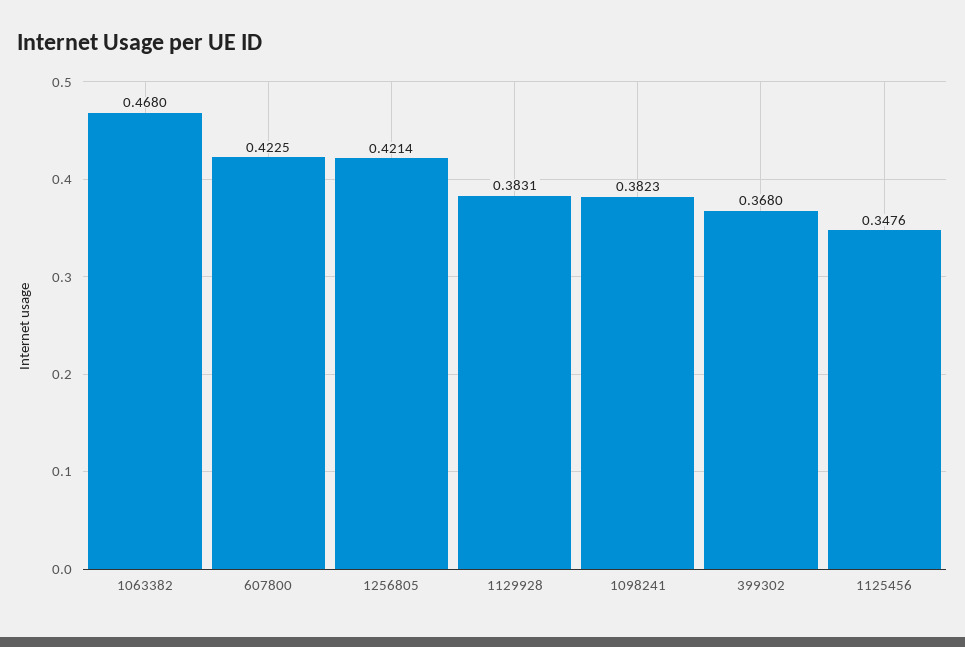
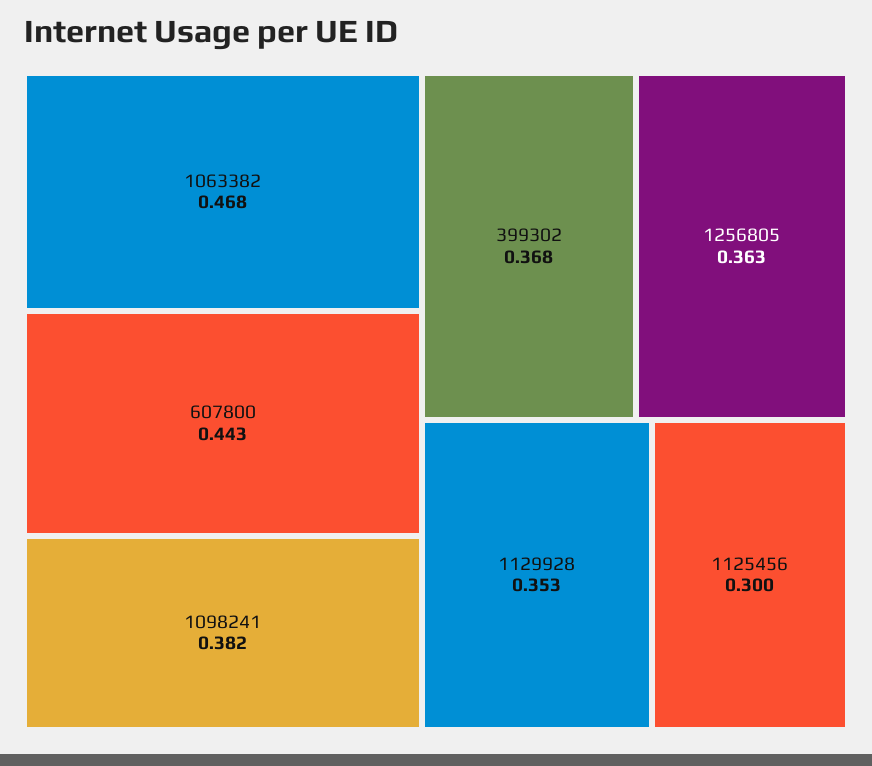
  {
    "1063382": 0.468,
-   "607800": 0.4225,
+   "607800": 0.443,
-   "1256805": 0.4214,
+   "1256805": 0.363,
-   "1129928": 0.3831,
+   "1129928": 0.353,
    "1098241": 0.3823,
    "399302": 0.368,
-   "1125456": 0.3476
+   "1125456": 0.3
  }

